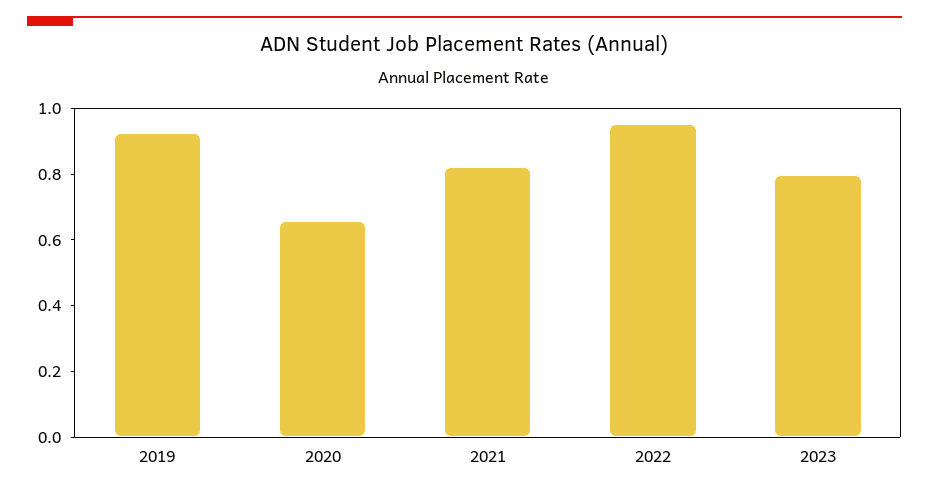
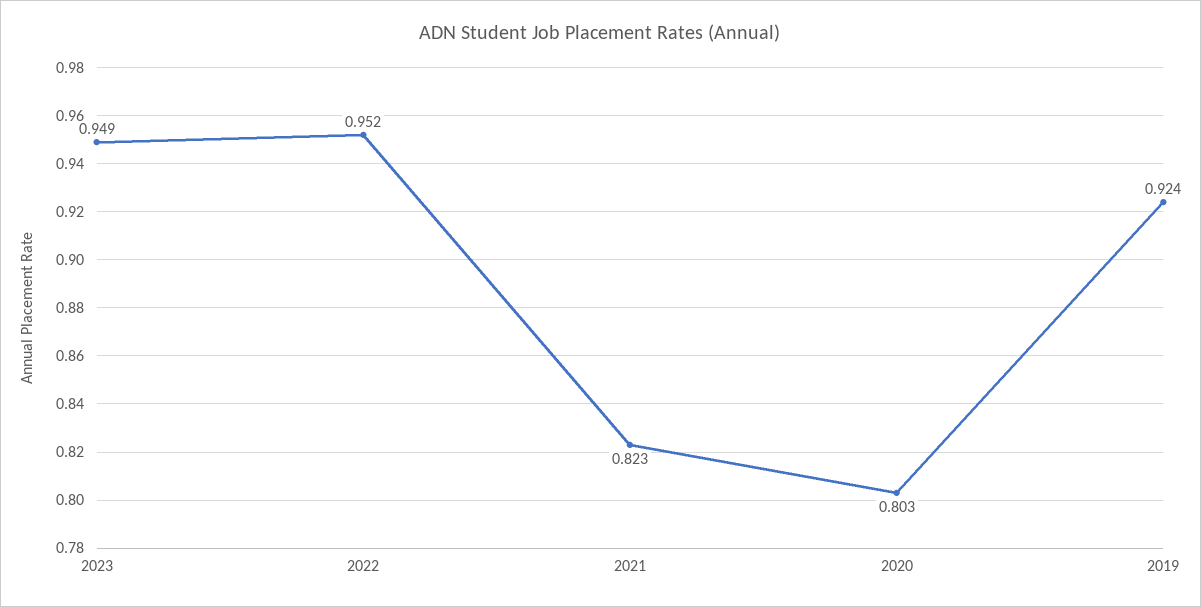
  {
    "2019": 0.924,
-   "2020": 0.65,
+   "2020": 0.803,
    "2021": 0.823,
    "2022": 0.952,
-   "2023": 0.8
+   "2023": 0.949
  }

